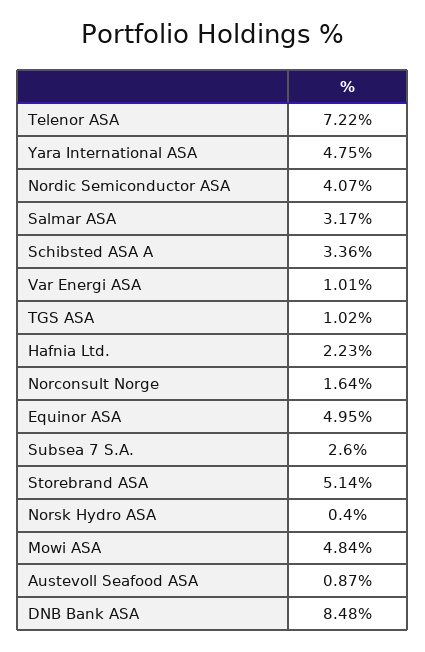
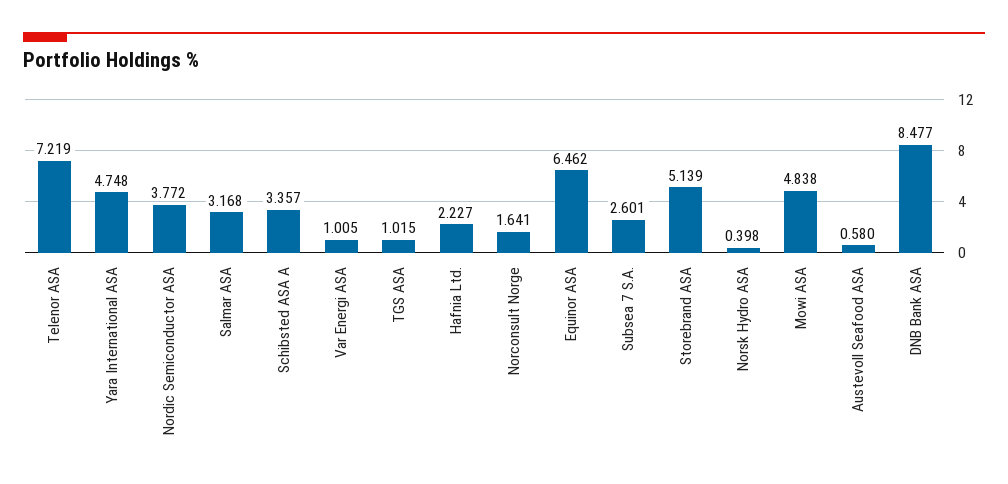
  {
    "Telenor ASA": 7.219,
    "Yara International ASA": 4.748,
-   "Nordic Semiconductor ASA": 4.07,
+   "Nordic Semiconductor ASA": 3.772,
    "Salmar ASA": 3.168,
    "Schibsted ASA A": 3.357,
    "Var Energi ASA": 1.005,
    "TGS ASA": 1.015,
    "Hafnia Ltd.": 2.227,
    "Norconsult Norge": 1.641,
-   "Equinor ASA": 4.95,
+   "Equinor ASA": 6.462,
    "Subsea 7 S.A.": 2.601,
    "Storebrand ASA": 5.139,
    "Norsk Hydro ASA": 0.398,
    "Mowi ASA": 4.838,
-   "Austevoll Seafood ASA": 0.87,
+   "Austevoll Seafood ASA": 0.58,
    "DNB Bank ASA": 8.477
  }

